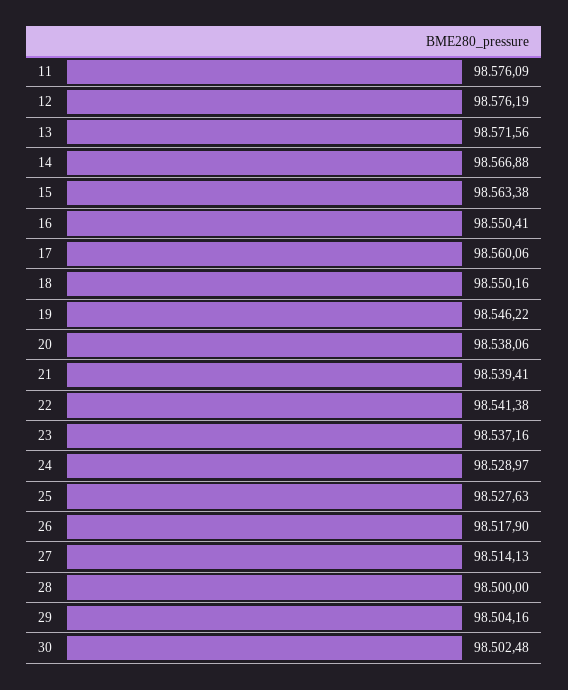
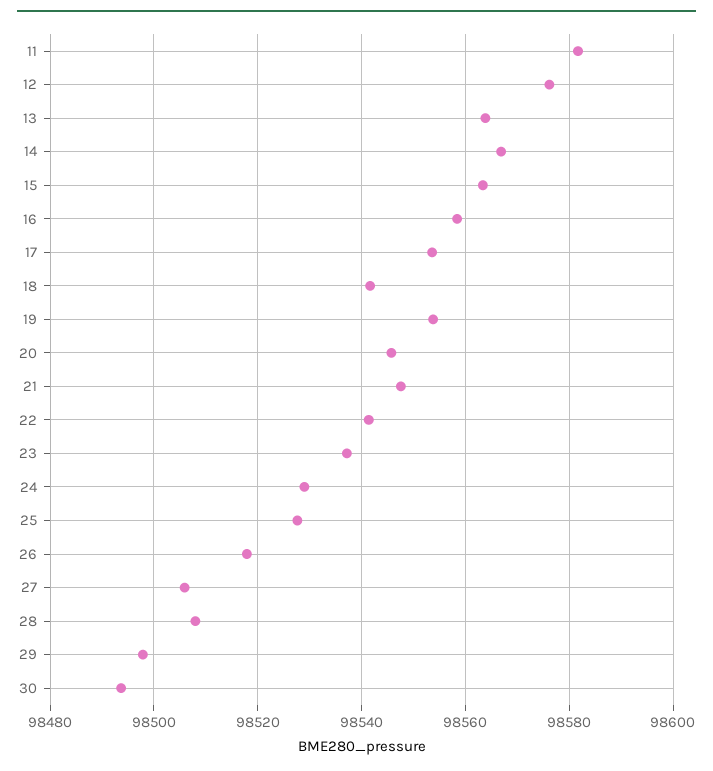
  {
-   "11": 98576.09,
+   "11": 98582,
    "12": 98576.19,
-   "13": 98571.56,
+   "13": 98564,
    "14": 98566.88,
    "15": 98563.38,
-   "16": 98550.41,
+   "16": 98558,
-   "17": 98560.06,
+   "17": 98554,
-   "18": 98550.16,
+   "18": 98542,
-   "19": 98546.22,
+   "19": 98554,
-   "20": 98538.06,
+   "20": 98546,
-   "21": 98539.41,
+   "21": 98548,
    "22": 98541.38,
    "23": 98537.16,
    "24": 98528.97,
    "25": 98527.63,
    "26": 98517.9,
-   "27": 98514.13,
+   "27": 98506,
-   "28": 98500,
+   "28": 98508,
-   "29": 98504.16,
+   "29": 98498,
-   "30": 98502.48
+   "30": 98494
  }

